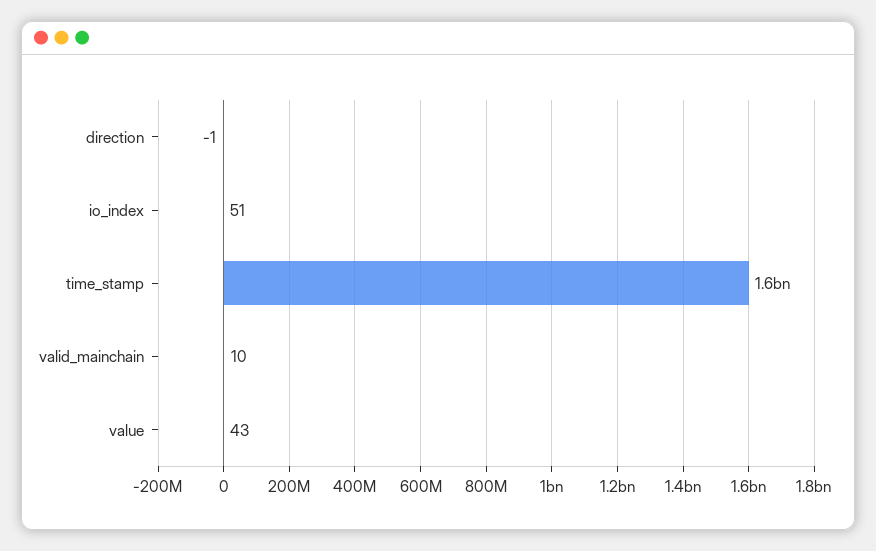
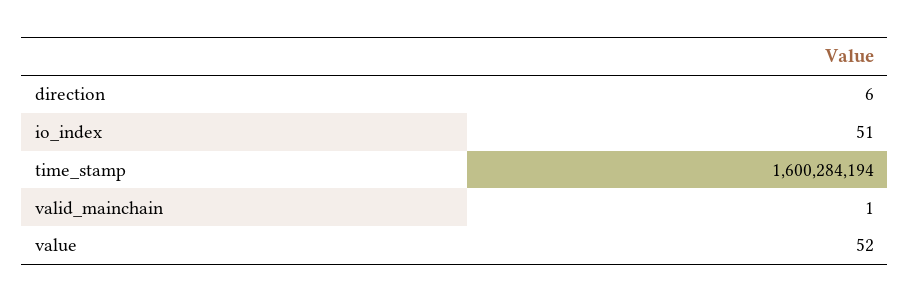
  {
-   "direction": -1,
+   "direction": 6,
    "io_index": 51,
    "time_stamp": 1600284194,
-   "valid_mainchain": 10,
+   "valid_mainchain": 1,
-   "value": 43
+   "value": 52
  }

